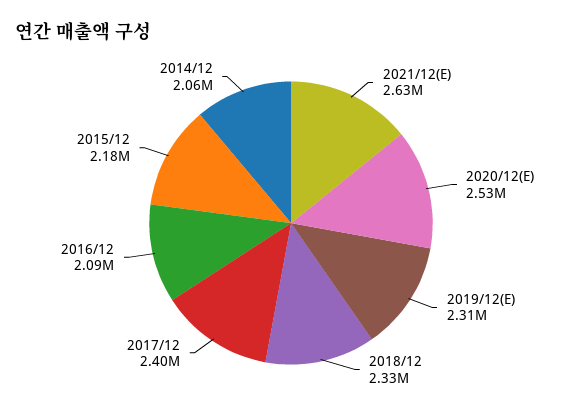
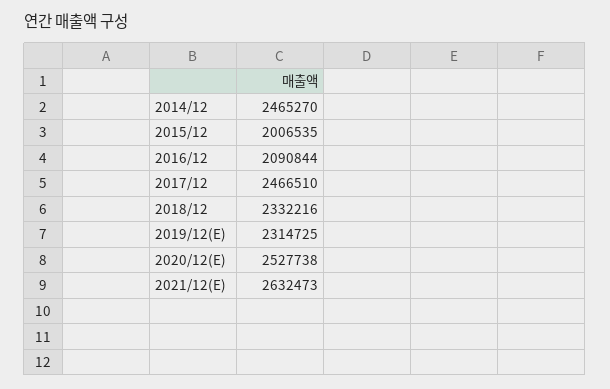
  {
    "2021/12(E)": 2632473,
    "2020/12(E)": 2527738,
    "2019/12(E)": 2314725,
    "2018/12": 2332216,
-   "2017/12": 2400000,
+   "2017/12": 2466510,
    "2016/12": 2090844,
-   "2015/12": 2180000,
+   "2015/12": 2006535,
-   "2014/12": 2060000
+   "2014/12": 2465270
  }

